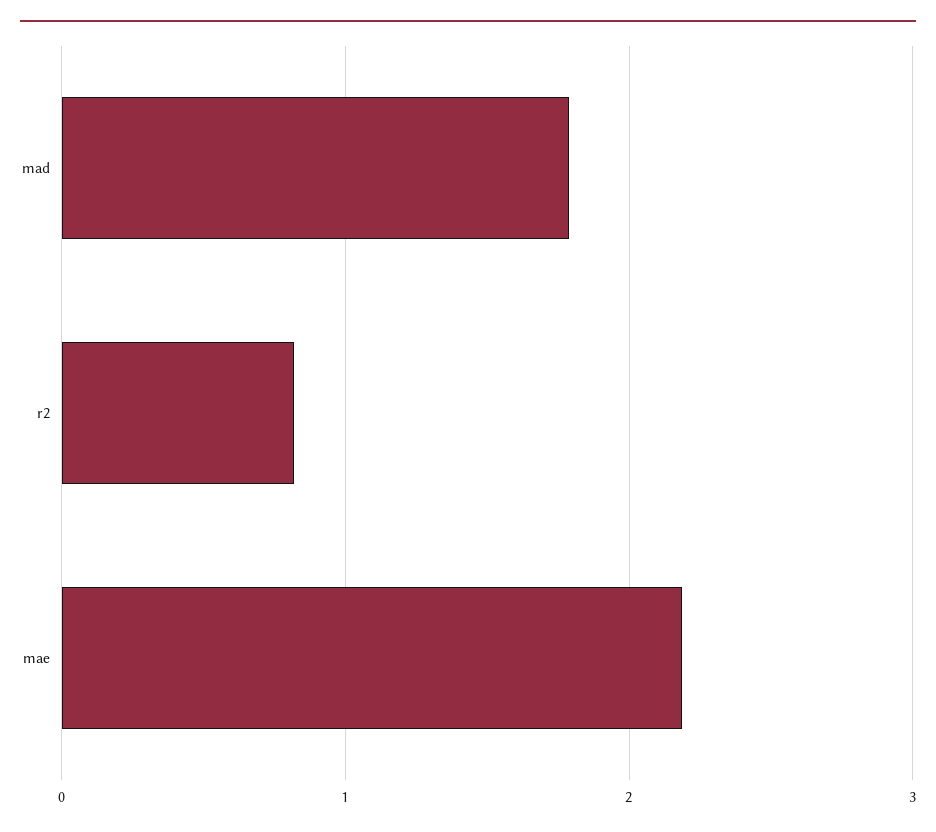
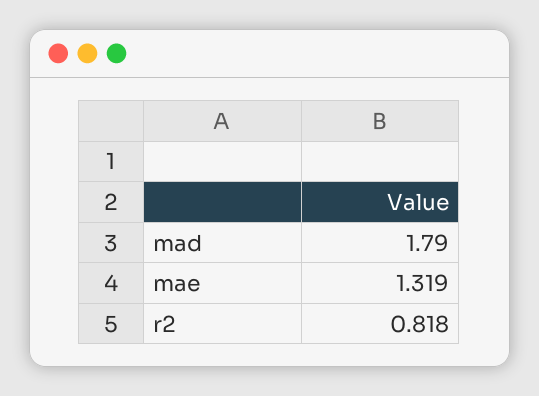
  {
    "mad": 1.79,
    "r2": 0.818,
-   "mae": 2.2
+   "mae": 1.319
  }

